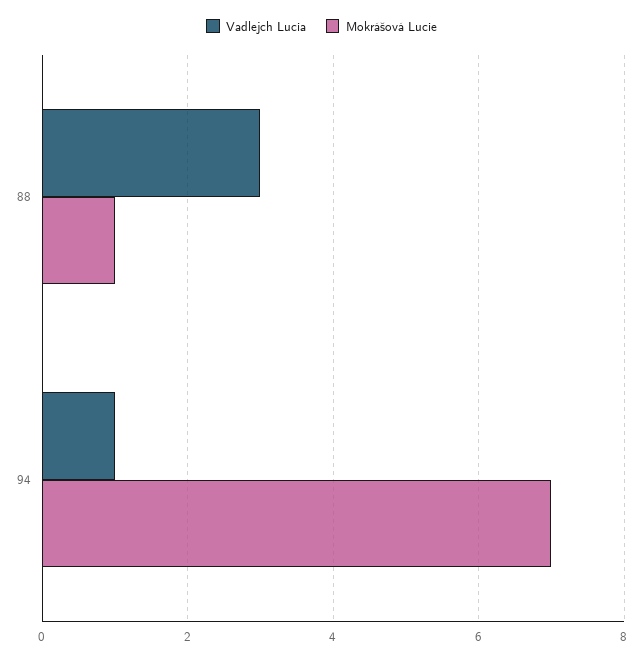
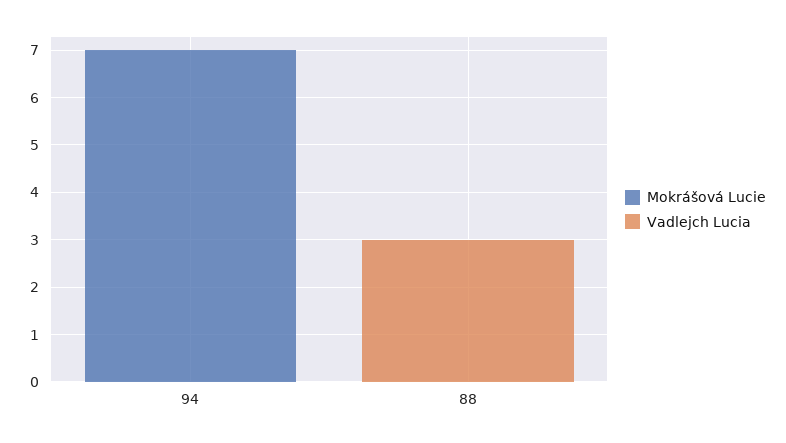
  {
    "Vadlejch Lucia": {
      "88": 3,
-     "94": 1
+     "94": 0
    },
    "Mokrášová Lucie": {
-     "88": 1,
+     "88": 0,
      "94": 7
    }
  }

